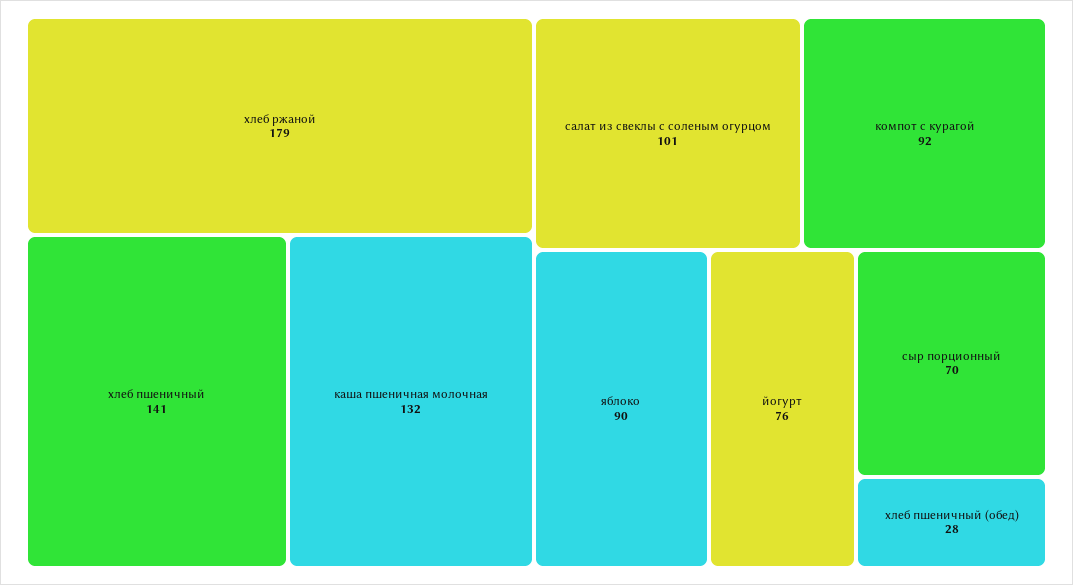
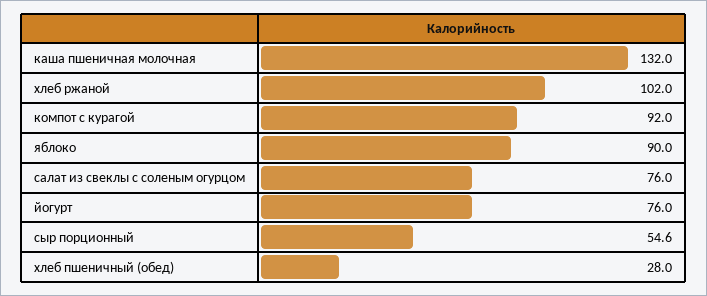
  {
-   "хлеб ржаной": 179,
+   "хлеб ржаной": 102,
-   "хлеб пшеничный": 141,
    "каша пшеничная молочная": 132,
-   "салат из свеклы с соленым огурцом": 101,
+   "салат из свеклы с соленым огурцом": 76,
    "компот с курагой": 92,
    "яблоко": 90,
    "йогурт": 76,
-   "сыр порционный": 70,
+   "сыр порционный": 54.6,
    "хлеб пшеничный (обед)": 28
  }

